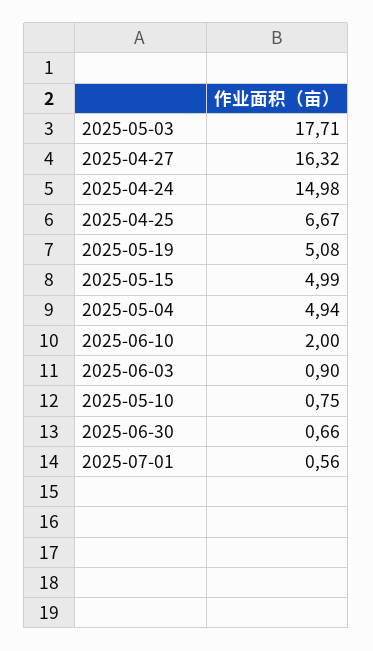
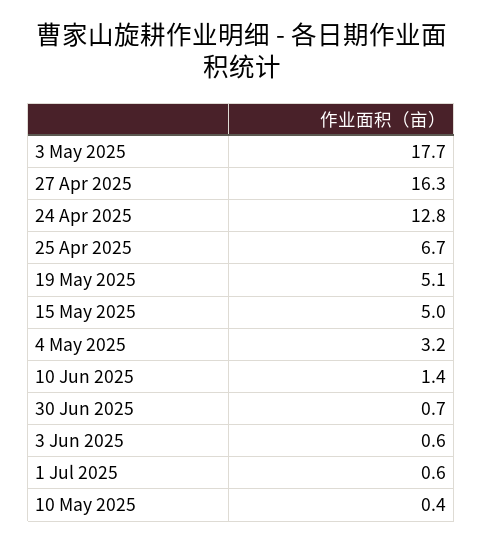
  {
    "2025-05-03": 17.71,
    "2025-04-27": 16.32,
-   "2025-04-24": 14.98,
+   "2025-04-24": 12.8,
    "2025-04-25": 6.67,
    "2025-05-19": 5.08,
    "2025-05-15": 4.99,
-   "2025-05-04": 4.94,
+   "2025-05-04": 3.2,
-   "2025-06-10": 2,
+   "2025-06-10": 1.4,
-   "2025-06-03": 0.9,
+   "2025-06-03": 0.6,
-   "2025-05-10": 0.75,
+   "2025-05-10": 0.4,
    "2025-06-30": 0.66,
    "2025-07-01": 0.56
  }

